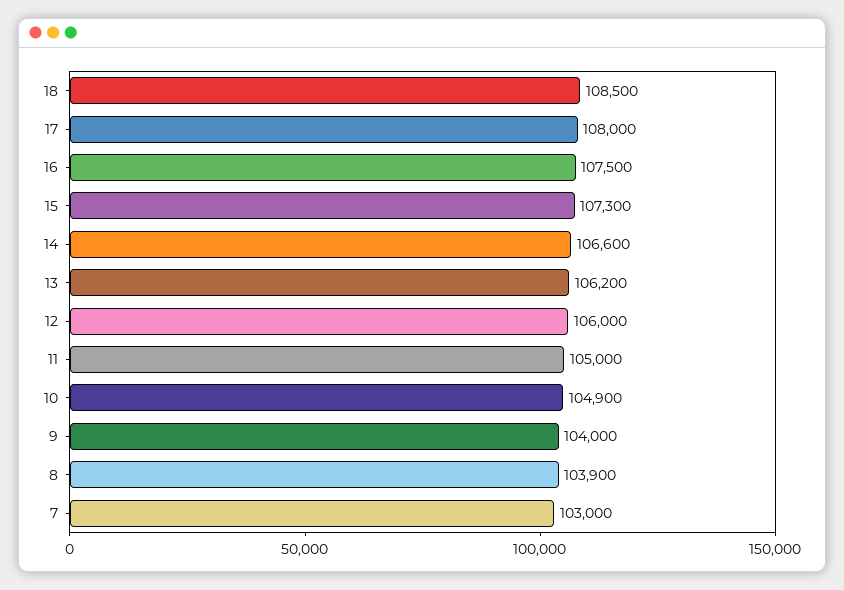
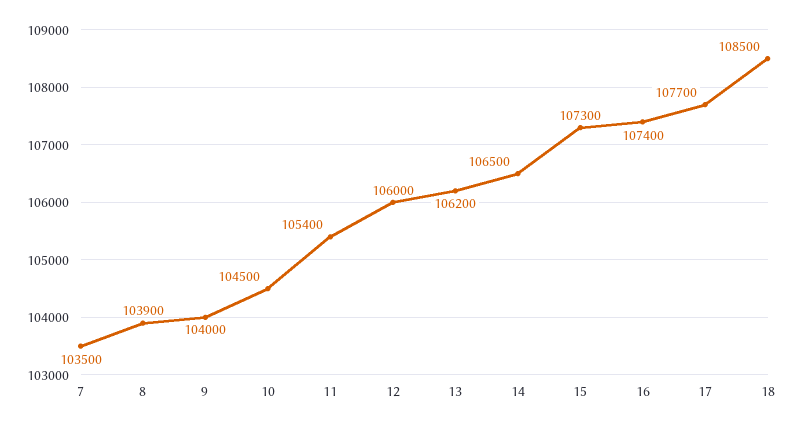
  {
    "18": 108500,
-   "17": 108000,
+   "17": 107700,
-   "16": 107500,
+   "16": 107400,
    "15": 107300,
-   "14": 106600,
+   "14": 106500,
    "13": 106200,
    "12": 106000,
-   "11": 105000,
+   "11": 105400,
-   "10": 104900,
+   "10": 104500,
    "9": 104000,
    "8": 103900,
-   "7": 103000
+   "7": 103500
  }

